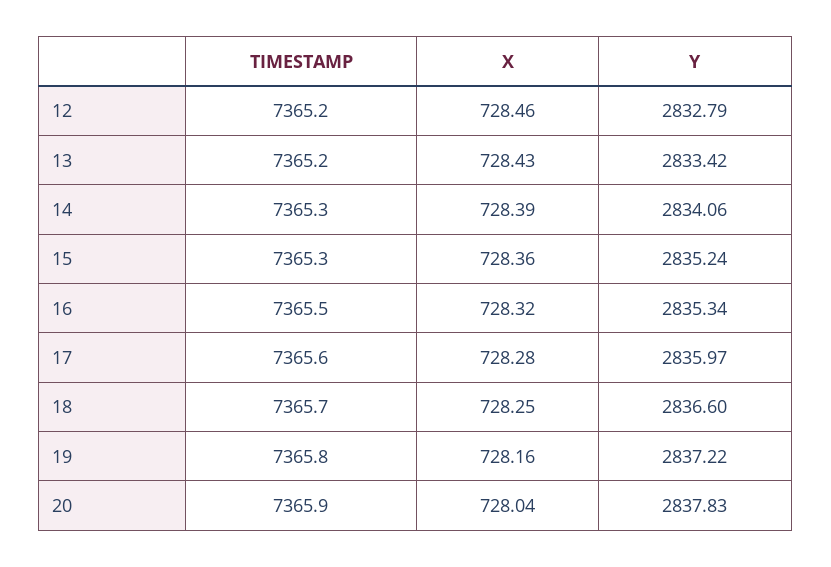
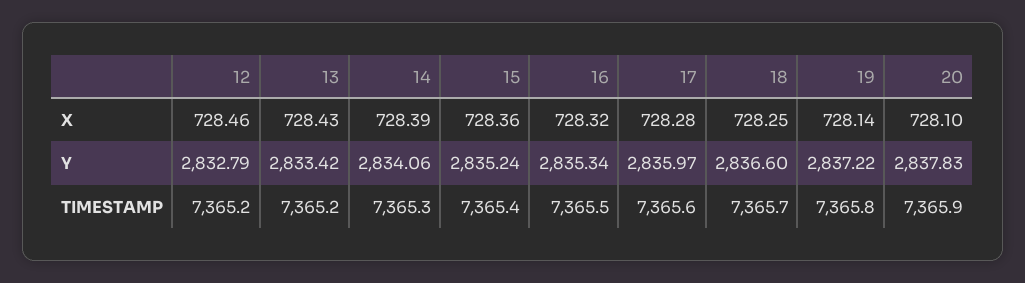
  {
    "TIMESTAMP": {
      "12": 7365.2,
      "13": 7365.2,
      "14": 7365.3,
-     "15": 7365.3,
+     "15": 7365.4,
      "16": 7365.5,
      "17": 7365.6,
      "18": 7365.7,
      "19": 7365.8,
      "20": 7365.9
    },
    "X": {
      "12": 728.46,
      "13": 728.43,
      "14": 728.39,
      "15": 728.36,
      "16": 728.32,
      "17": 728.28,
      "18": 728.25,
-     "19": 728.16,
+     "19": 728.14,
-     "20": 728.04
+     "20": 728.1
    },
    "Y": {
      "12": 2832.79,
      "13": 2833.42,
      "14": 2834.06,
      "15": 2835.24,
      "16": 2835.34,
      "17": 2835.97,
      "18": 2836.6,
      "19": 2837.22,
      "20": 2837.83
    }
  }

